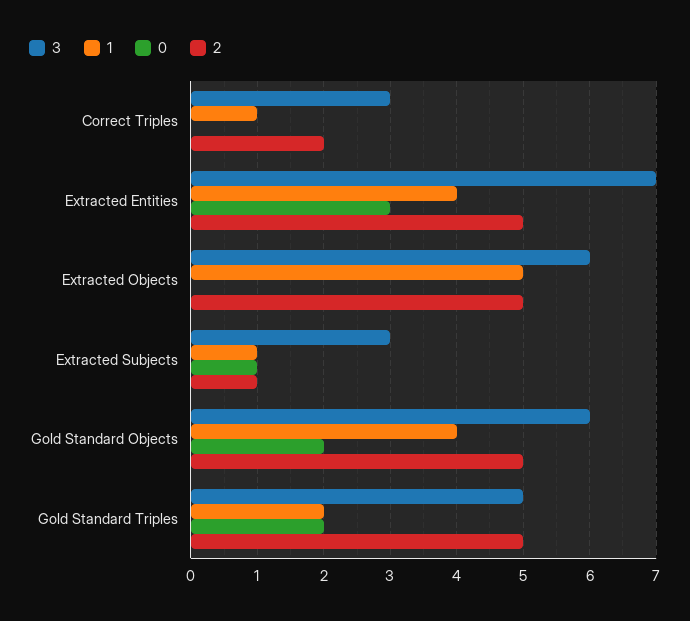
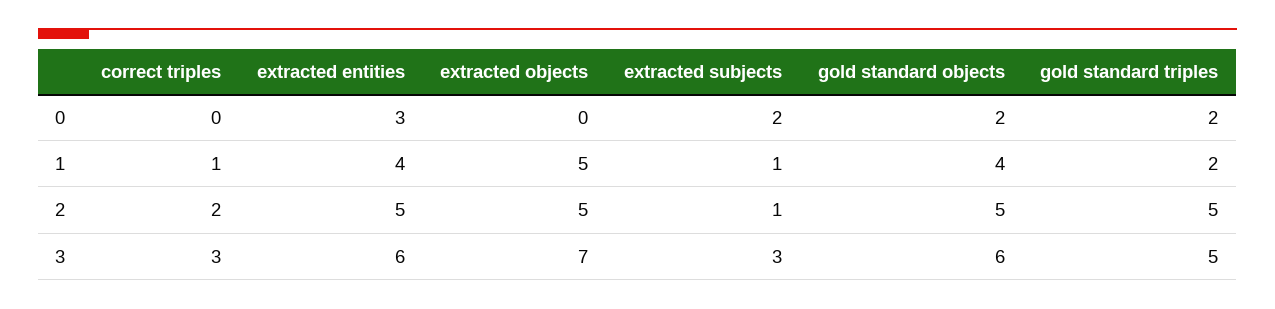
  {
    "3": {
      "Correct Triples": 3,
-     "Extracted Entities": 7,
+     "Extracted Entities": 6,
-     "Extracted Objects": 6,
+     "Extracted Objects": 7,
      "Extracted Subjects": 3,
      "Gold Standard Objects": 6,
      "Gold Standard Triples": 5
    },
    "1": {
      "Correct Triples": 1,
      "Extracted Entities": 4,
      "Extracted Objects": 5,
      "Extracted Subjects": 1,
      "Gold Standard Objects": 4,
      "Gold Standard Triples": 2
    },
    "0": {
      "Correct Triples": 0,
      "Extracted Entities": 3,
      "Extracted Objects": 0,
-     "Extracted Subjects": 1,
+     "Extracted Subjects": 2,
      "Gold Standard Objects": 2,
      "Gold Standard Triples": 2
    },
    "2": {
      "Correct Triples": 2,
      "Extracted Entities": 5,
      "Extracted Objects": 5,
      "Extracted Subjects": 1,
      "Gold Standard Objects": 5,
      "Gold Standard Triples": 5
    }
  }

